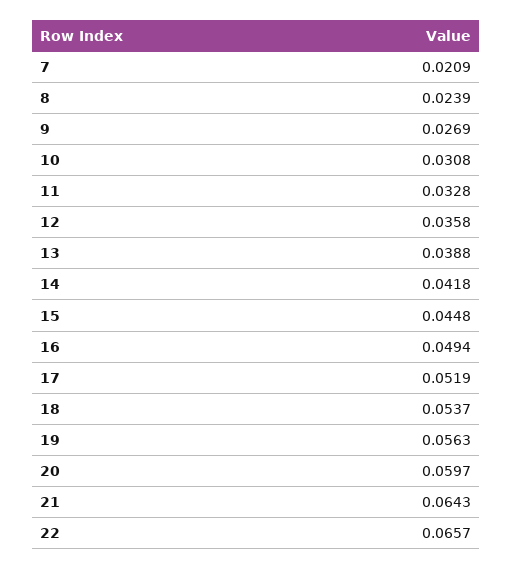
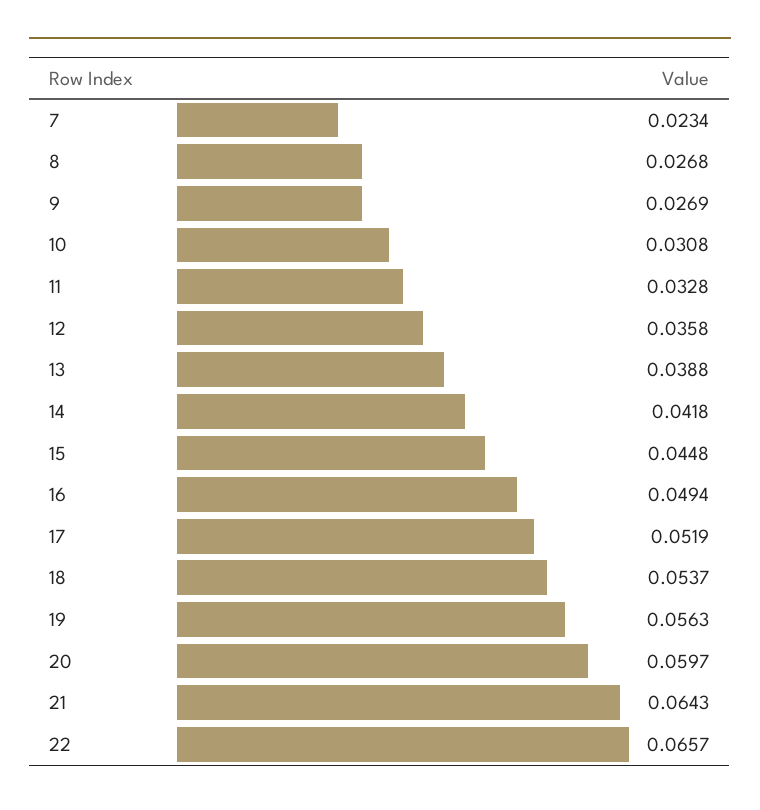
  {
-   "7": 0.0209,
+   "7": 0.0234,
-   "8": 0.0239,
+   "8": 0.0268,
    "9": 0.0269,
    "10": 0.0308,
    "11": 0.0328,
    "12": 0.0358,
    "13": 0.0388,
    "14": 0.0418,
    "15": 0.0448,
    "16": 0.0494,
    "17": 0.0519,
    "18": 0.0537,
    "19": 0.0563,
    "20": 0.0597,
    "21": 0.0643,
    "22": 0.0657
  }

